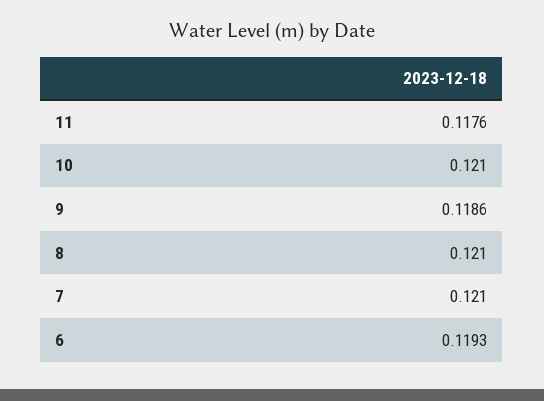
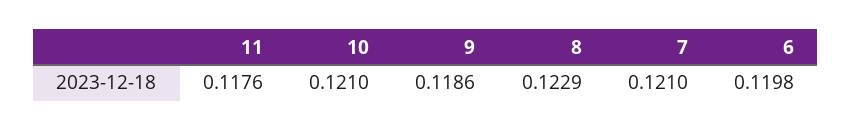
  {
    "11": 0.1176,
    "10": 0.121,
    "9": 0.1186,
-   "8": 0.121,
+   "8": 0.1229,
    "7": 0.121,
-   "6": 0.1193
+   "6": 0.1198
  }

